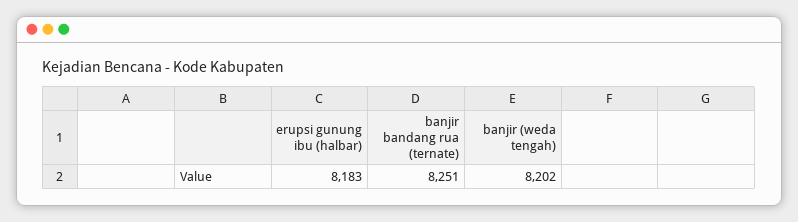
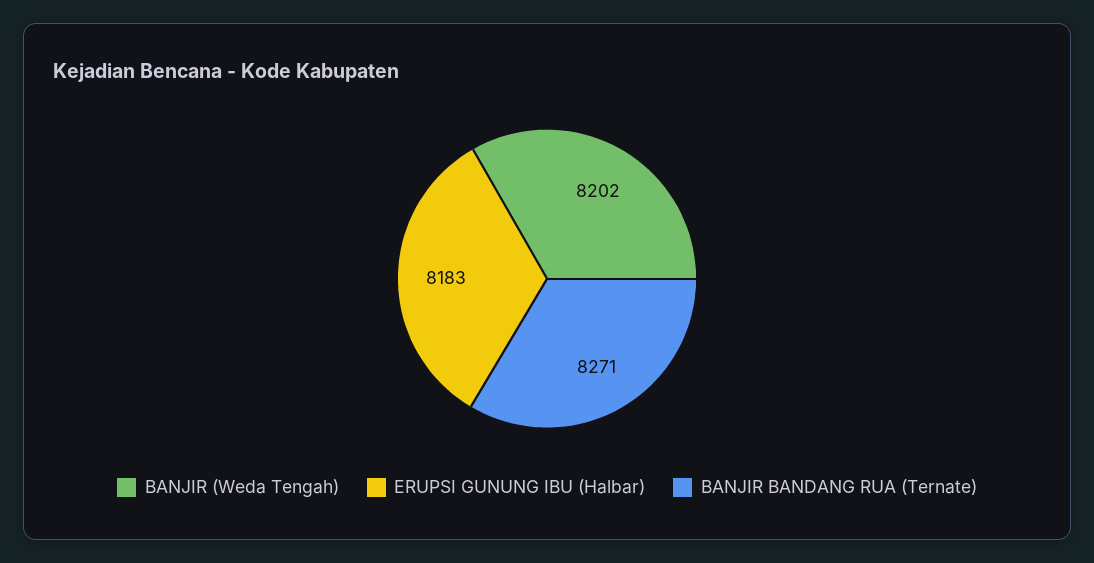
  {
    "erupsi gunung ibu (halbar)": 8183,
-   "banjir bandang rua (ternate)": 8251,
+   "banjir bandang rua (ternate)": 8271,
    "banjir (weda tengah)": 8202
  }

